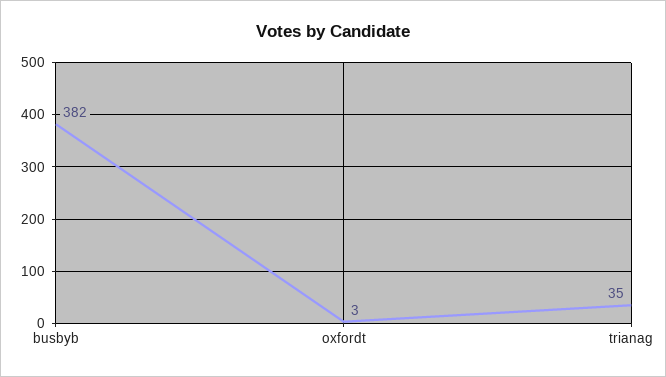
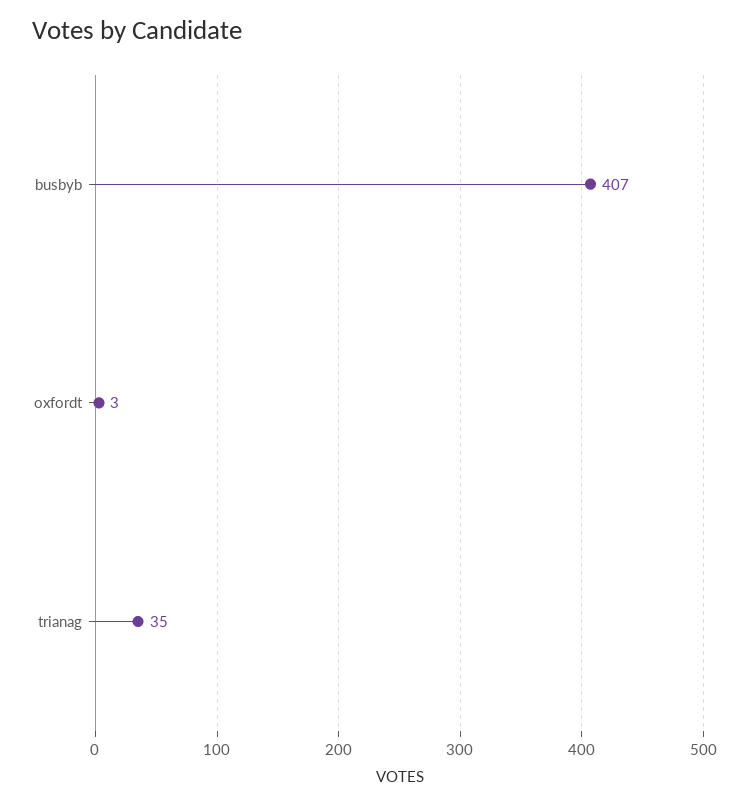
  {
-   "busbyb": 382,
+   "busbyb": 407,
    "oxfordt": 3,
    "trianag": 35
  }

